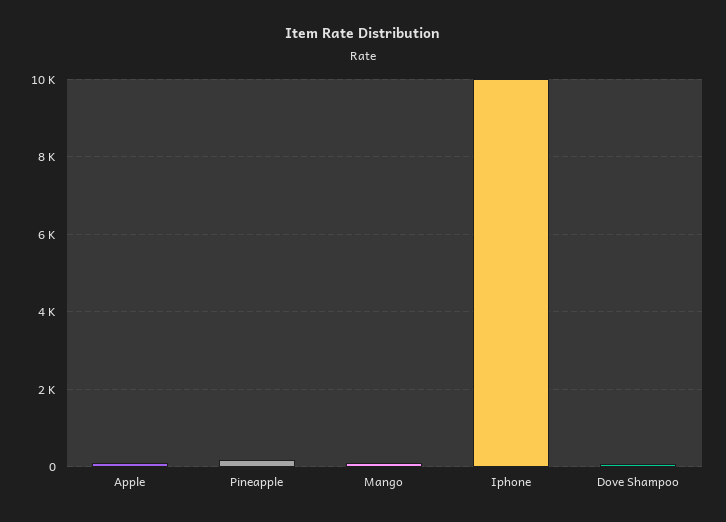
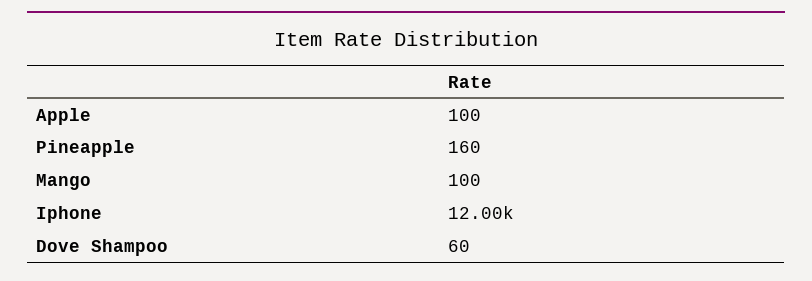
  {
    "Apple": 100,
    "Pineapple": 160,
    "Mango": 100,
-   "Iphone": 10000,
+   "Iphone": 12000,
    "Dove Shampoo": 60
  }

